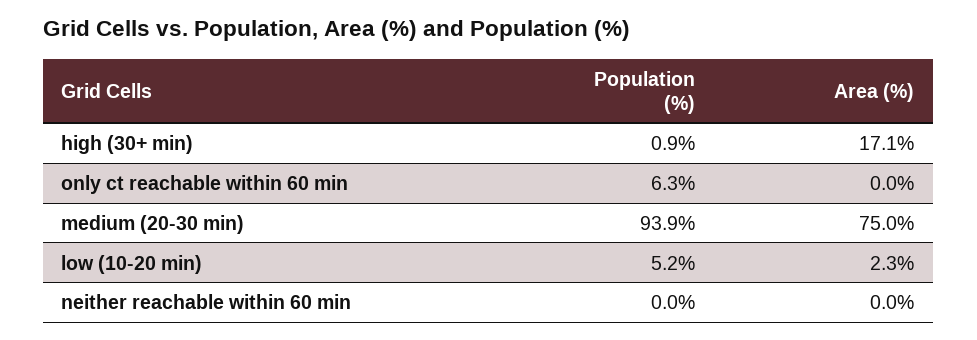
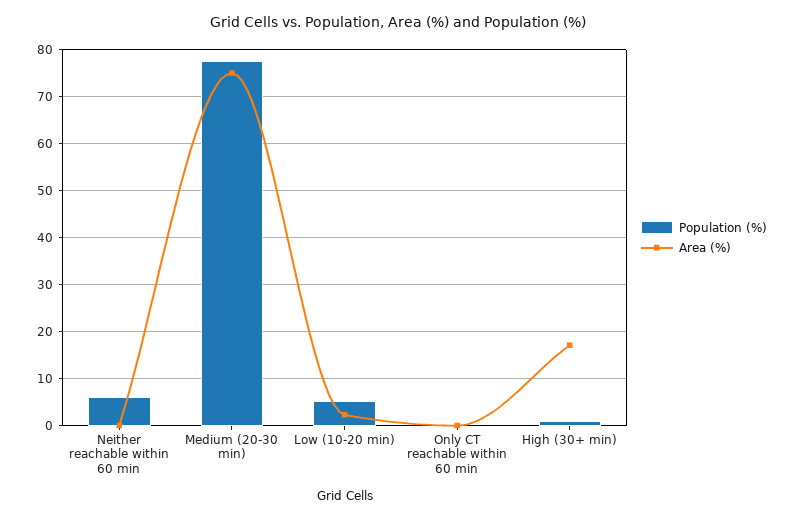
  {
    "Population (%)": {
      "high (30+ min)": 0.9,
-     "only ct reachable within 60 min": 6.3,
+     "only ct reachable within 60 min": 0,
-     "medium (20-30 min)": 93.9,
+     "medium (20-30 min)": 78,
      "low (10-20 min)": 5.2,
-     "neither reachable within 60 min": 0
+     "neither reachable within 60 min": 6
    },
    "Area (%)": {
      "high (30+ min)": 17.1,
      "only ct reachable within 60 min": 0,
      "medium (20-30 min)": 75,
      "low (10-20 min)": 2.3,
      "neither reachable within 60 min": 0
    }
  }

